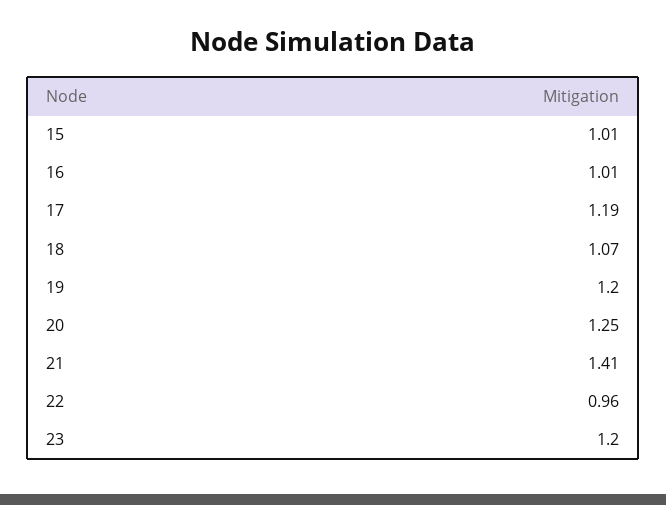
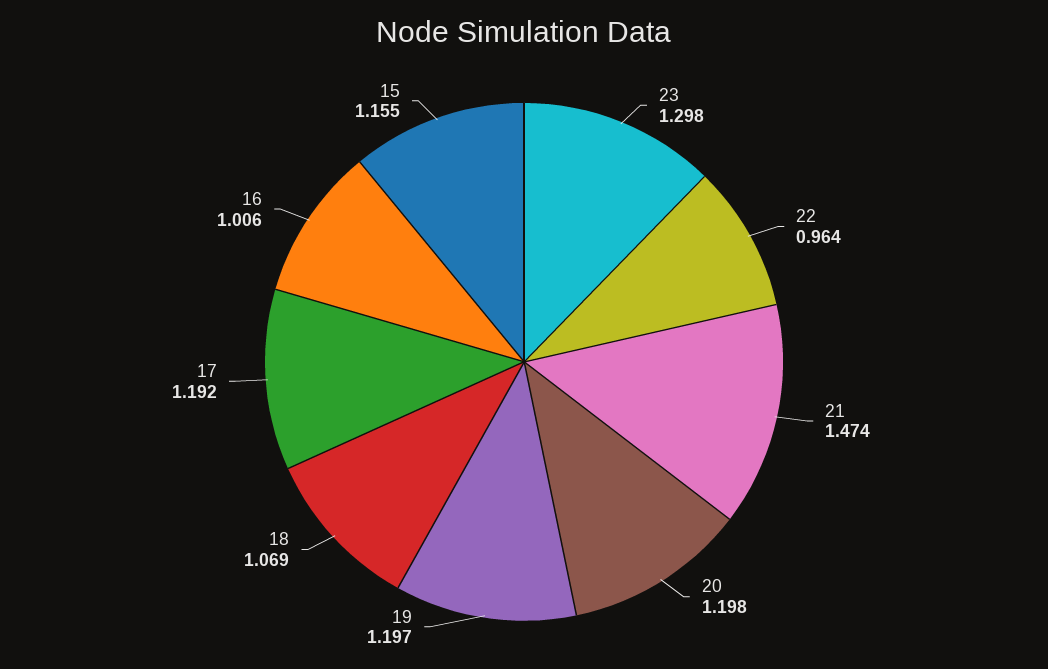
  {
-   "15": 1.01,
+   "15": 1.155,
    "16": 1.006,
    "17": 1.192,
    "18": 1.069,
    "19": 1.197,
-   "20": 1.25,
+   "20": 1.198,
-   "21": 1.41,
+   "21": 1.474,
    "22": 0.964,
-   "23": 1.2
+   "23": 1.298
  }

